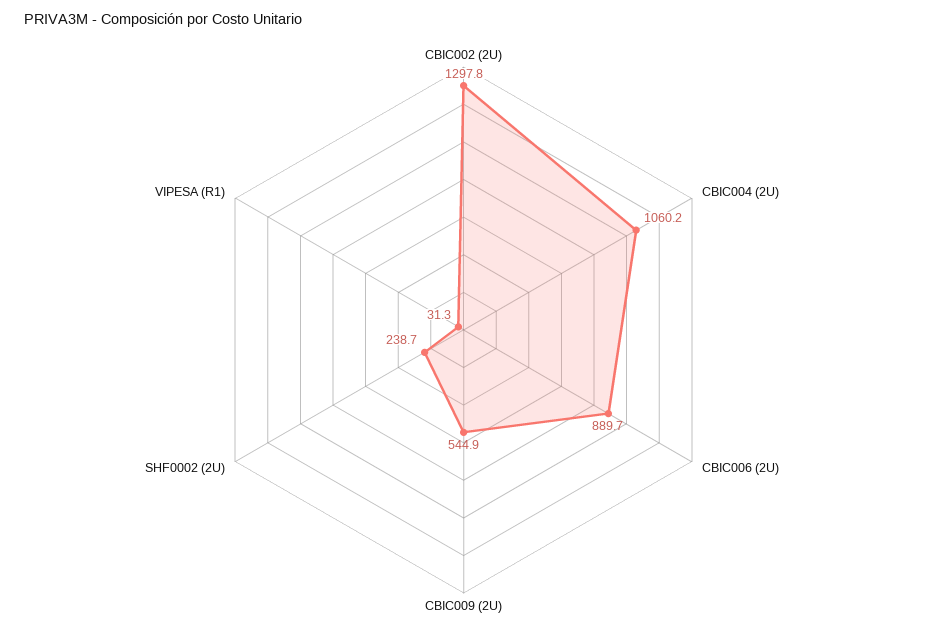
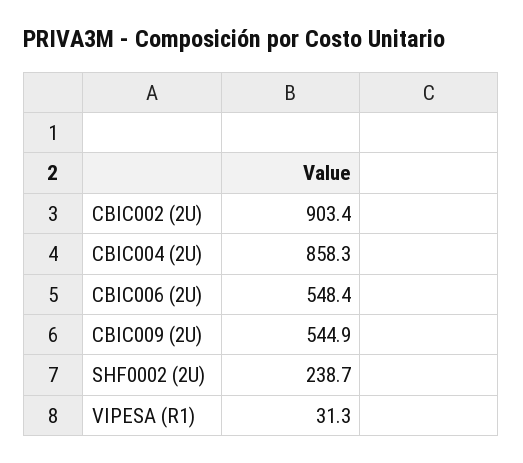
  {
-   "CBIC002 (2U)": 1297.8,
+   "CBIC002 (2U)": 903.4,
-   "CBIC004 (2U)": 1060.2,
+   "CBIC004 (2U)": 858.3,
-   "CBIC006 (2U)": 889.7,
+   "CBIC006 (2U)": 548.4,
    "CBIC009 (2U)": 544.9,
    "SHF0002 (2U)": 238.7,
    "VIPESA (R1)": 31.3
  }

